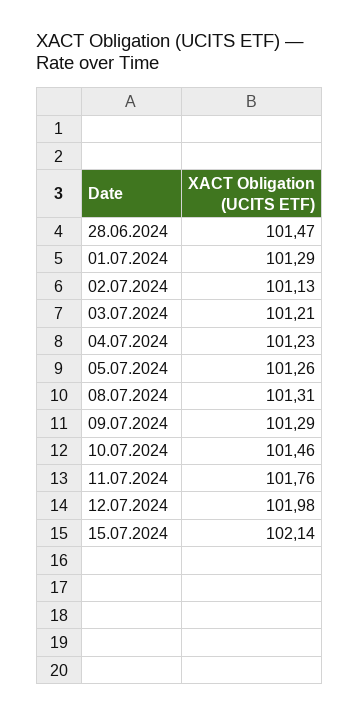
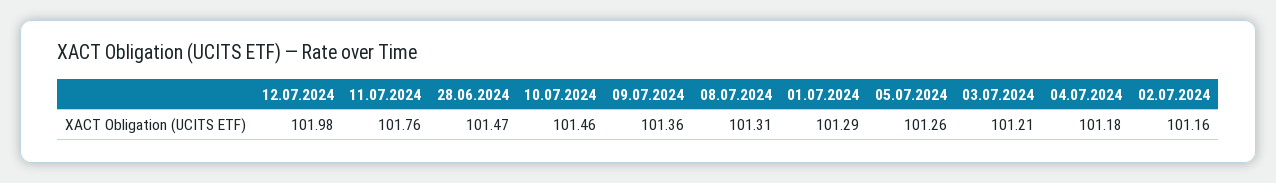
  {
    "28.06.2024": 101.47,
    "01.07.2024": 101.29,
-   "02.07.2024": 101.13,
+   "02.07.2024": 101.16,
    "03.07.2024": 101.21,
-   "04.07.2024": 101.23,
+   "04.07.2024": 101.18,
    "05.07.2024": 101.26,
    "08.07.2024": 101.31,
-   "09.07.2024": 101.29,
+   "09.07.2024": 101.36,
    "10.07.2024": 101.46,
    "11.07.2024": 101.76,
-   "12.07.2024": 101.98,
+   "12.07.2024": 101.98
-   "15.07.2024": 102.14
  }

